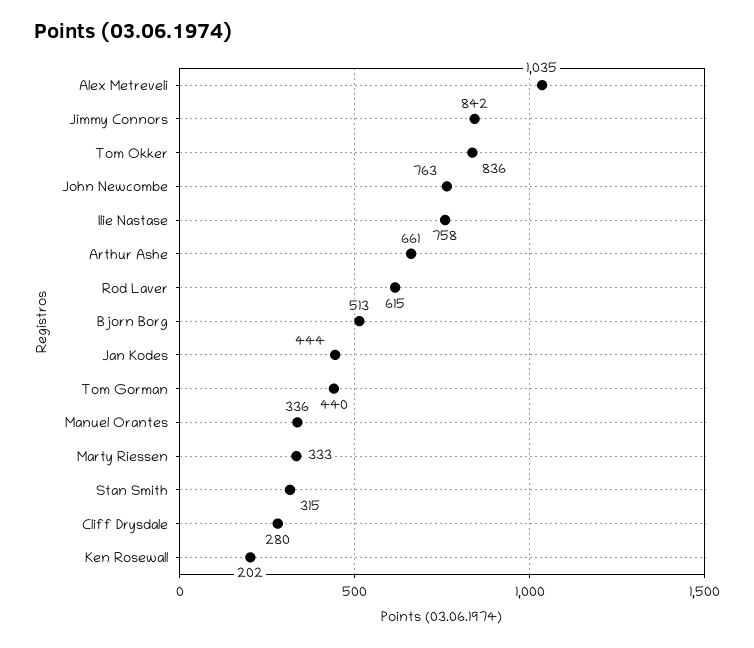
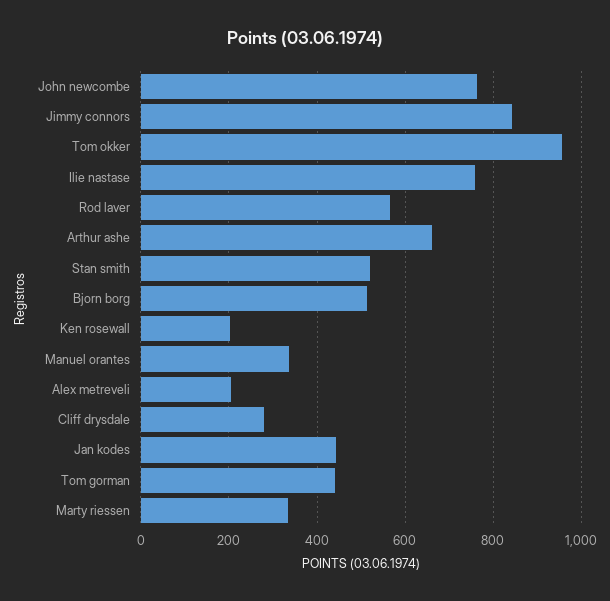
  {
-   "Alex Metreveli": 1035,
+   "Alex Metreveli": 200,
    "Jimmy Connors": 842,
-   "Tom Okker": 836,
+   "Tom Okker": 960,
    "John Newcombe": 763,
    "Ilie Nastase": 758,
    "Arthur Ashe": 661,
-   "Rod Laver": 615,
+   "Rod Laver": 560,
    "Bjorn Borg": 513,
    "Jan Kodes": 444,
    "Tom Gorman": 440,
    "Manuel Orantes": 336,
    "Marty Riessen": 333,
-   "Stan Smith": 315,
+   "Stan Smith": 520,
    "Cliff Drysdale": 280,
    "Ken Rosewall": 202
  }

